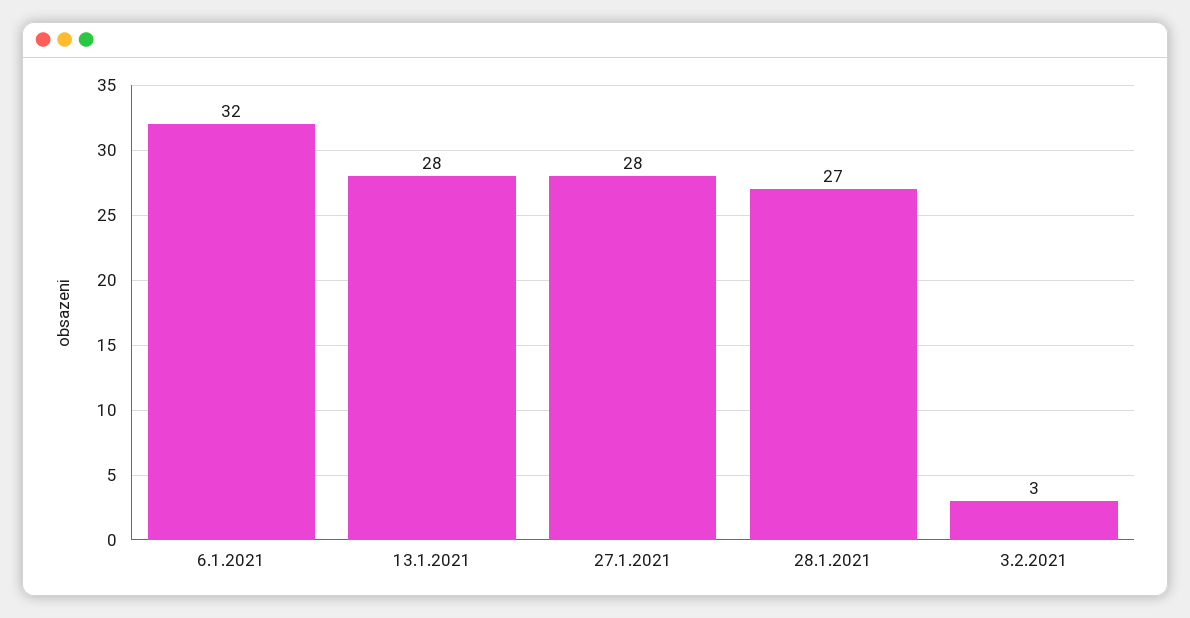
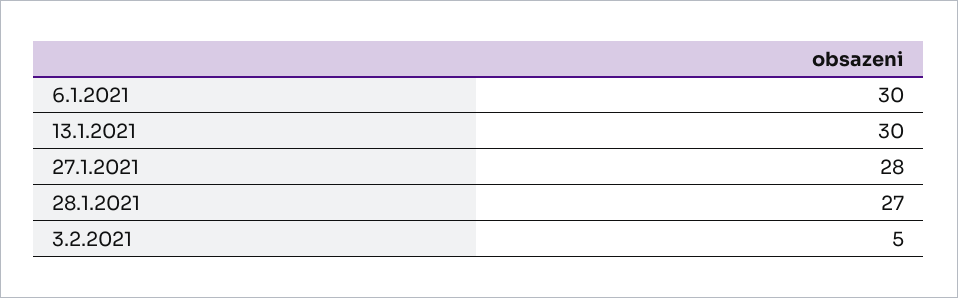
  {
-   "6.1.2021": 32,
+   "6.1.2021": 30,
-   "13.1.2021": 28,
+   "13.1.2021": 30,
    "27.1.2021": 28,
    "28.1.2021": 27,
-   "3.2.2021": 3
+   "3.2.2021": 5
  }

